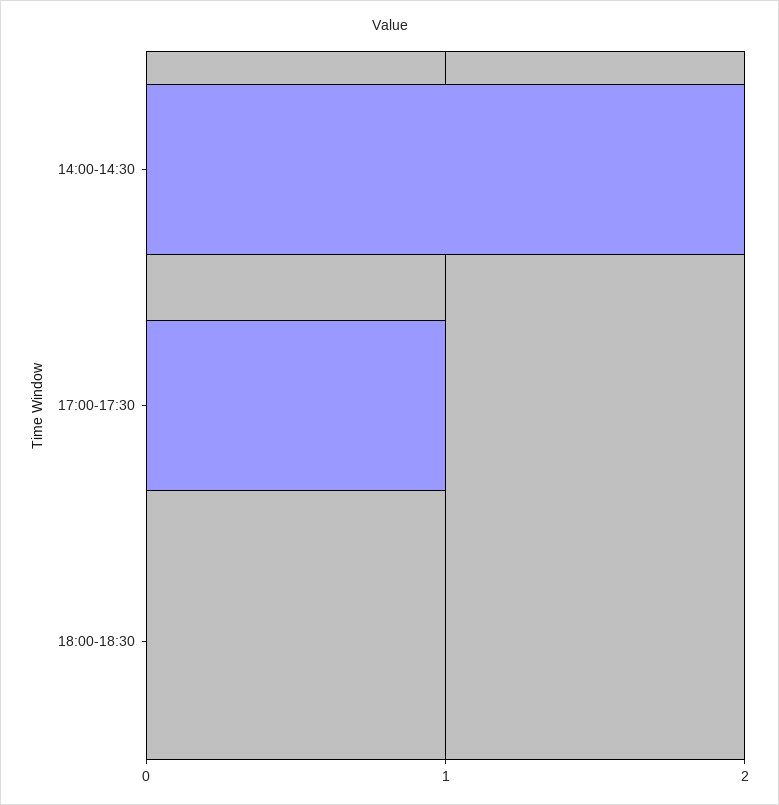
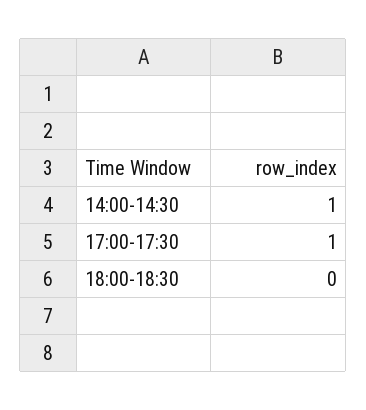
  {
-   "14:00-14:30": 2,
+   "14:00-14:30": 1,
    "17:00-17:30": 1,
    "18:00-18:30": 0
  }

